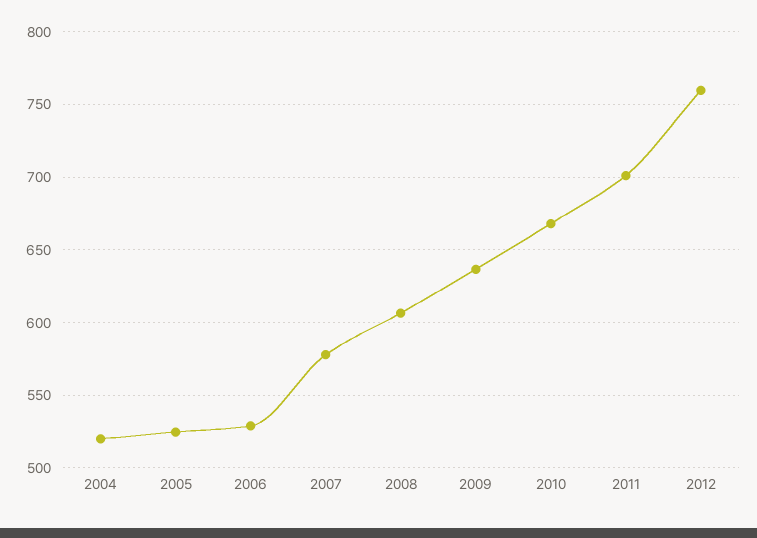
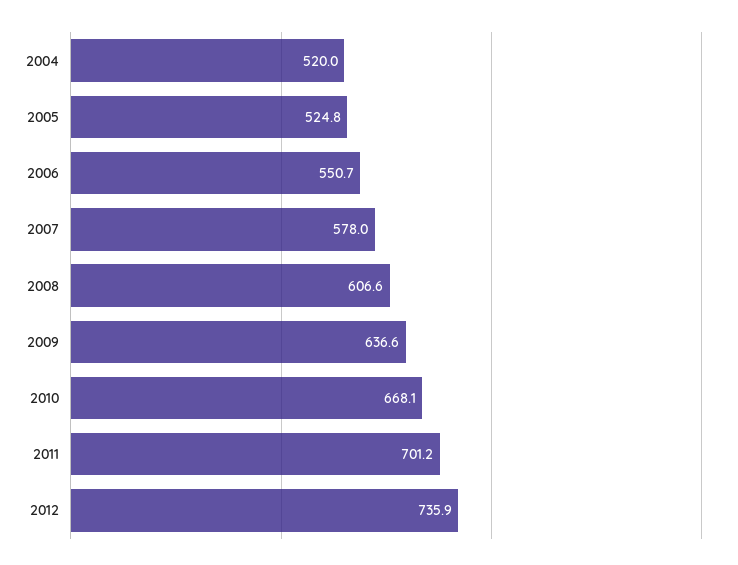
  {
    "2004": 520,
    "2005": 524.8,
-   "2006": 530,
+   "2006": 550.7,
    "2007": 578,
    "2008": 606.6,
    "2009": 636.6,
    "2010": 668.1,
    "2011": 701.2,
-   "2012": 760
+   "2012": 735.9
  }

